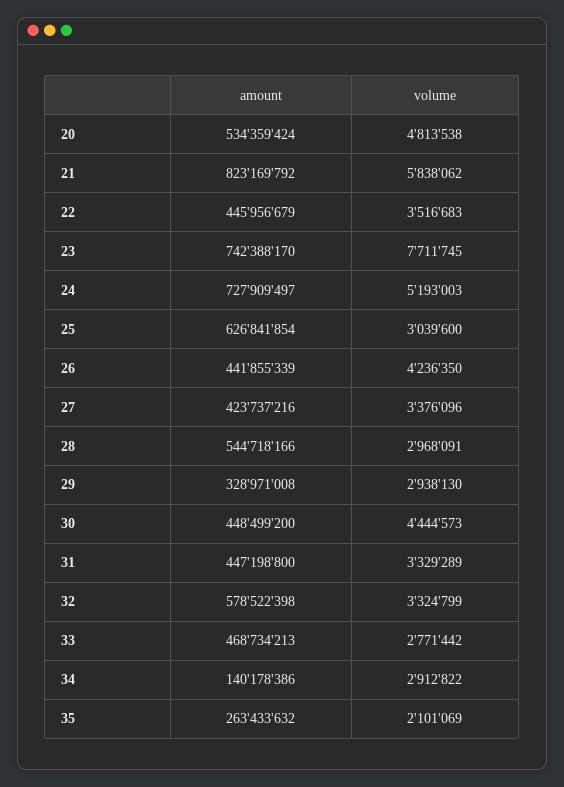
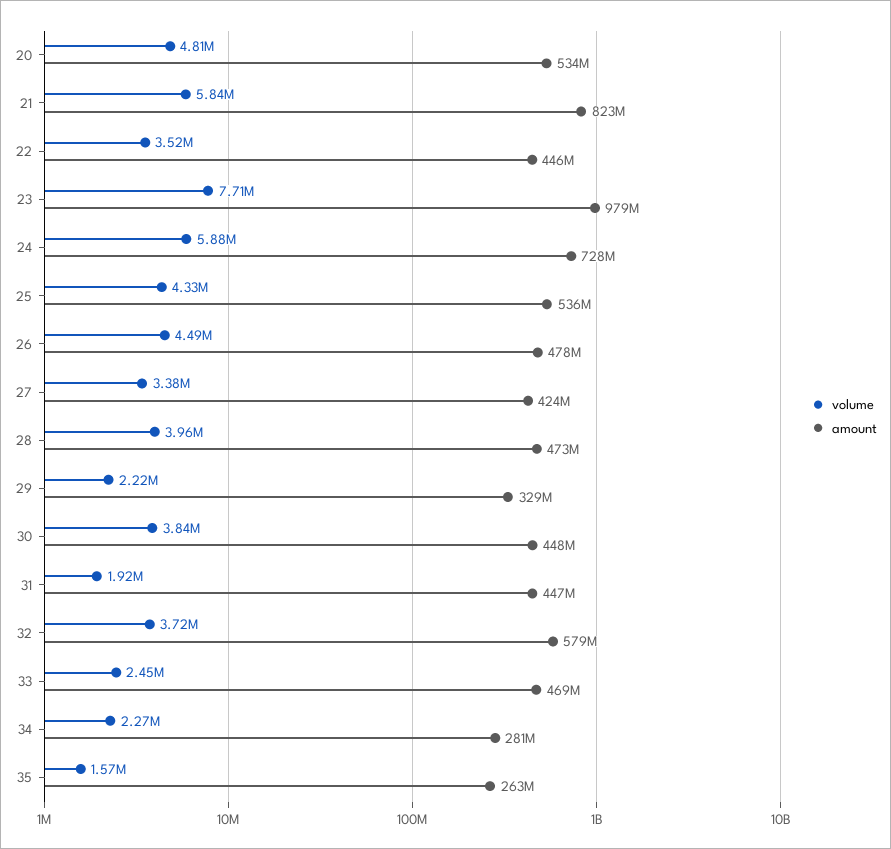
  {
    "amount": {
      "20": 534359424,
      "21": 823169792,
      "22": 445956679,
-     "23": 742388170,
+     "23": 979000000,
      "24": 727909497,
-     "25": 626841854,
+     "25": 536000000,
-     "26": 441855339,
+     "26": 478000000,
      "27": 423737216,
-     "28": 544718166,
+     "28": 473000000,
      "29": 328971008,
      "30": 448499200,
      "31": 447198800,
      "32": 578522398,
      "33": 468734213,
-     "34": 140178386,
+     "34": 281000000,
      "35": 263433632
    },
    "volume": {
      "20": 4813538,
      "21": 5838062,
      "22": 3516683,
      "23": 7711745,
-     "24": 5193003,
+     "24": 5880000,
-     "25": 3039600,
+     "25": 4330000,
-     "26": 4236350,
+     "26": 4490000,
      "27": 3376096,
-     "28": 2968091,
+     "28": 3960000,
-     "29": 2938130,
+     "29": 2220000,
-     "30": 4444573,
+     "30": 3840000,
-     "31": 3329289,
+     "31": 1920000,
-     "32": 3324799,
+     "32": 3720000,
-     "33": 2771442,
+     "33": 2450000,
-     "34": 2912822,
+     "34": 2270000,
-     "35": 2101069
+     "35": 1570000
    }
  }

